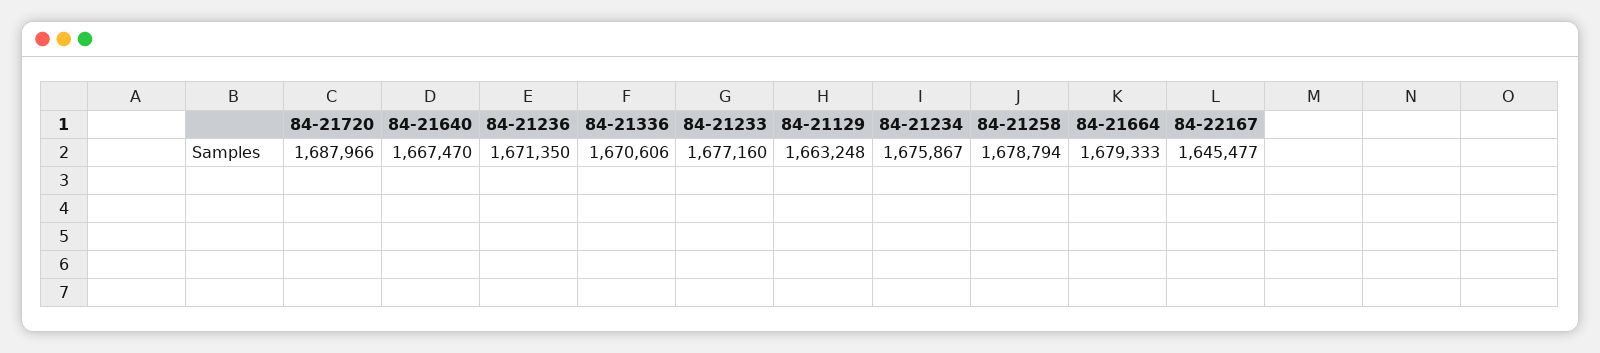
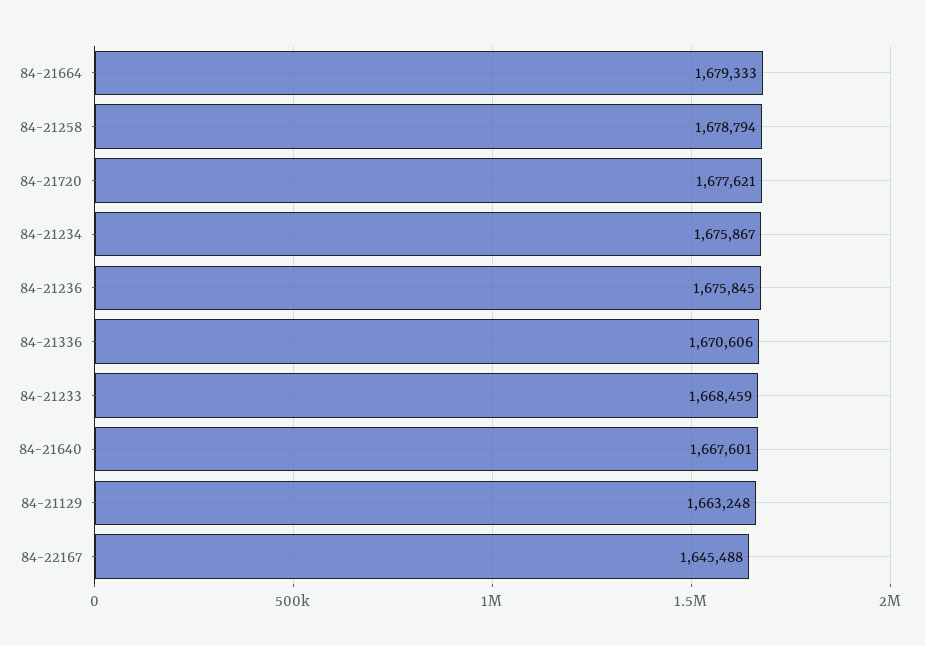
  {
-   "84-21720": 1687966,
+   "84-21720": 1677621,
-   "84-21640": 1667470,
+   "84-21640": 1667601,
-   "84-21236": 1671350,
+   "84-21236": 1675845,
    "84-21336": 1670606,
-   "84-21233": 1677160,
+   "84-21233": 1668459,
    "84-21129": 1663248,
    "84-21234": 1675867,
    "84-21258": 1678794,
    "84-21664": 1679333,
-   "84-22167": 1645477
+   "84-22167": 1645488
  }

